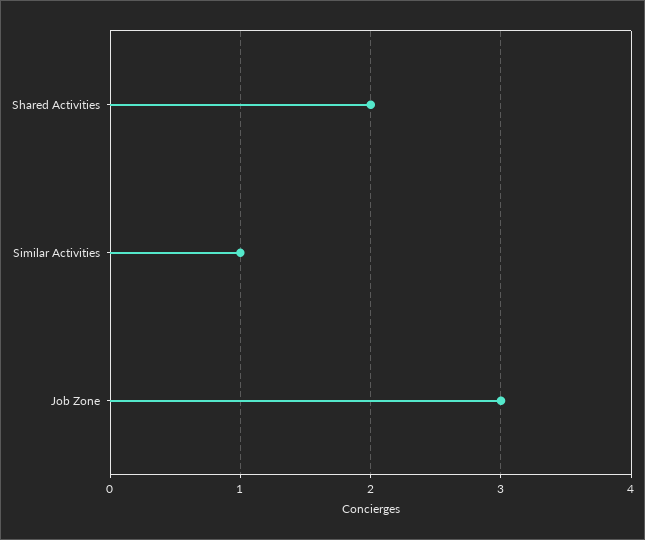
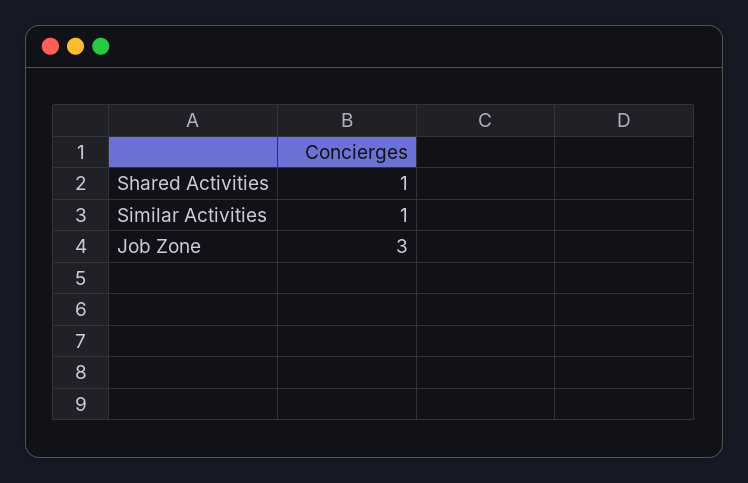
  {
-   "Shared Activities": 2,
+   "Shared Activities": 1,
    "Similar Activities": 1,
    "Job Zone": 3
  }

